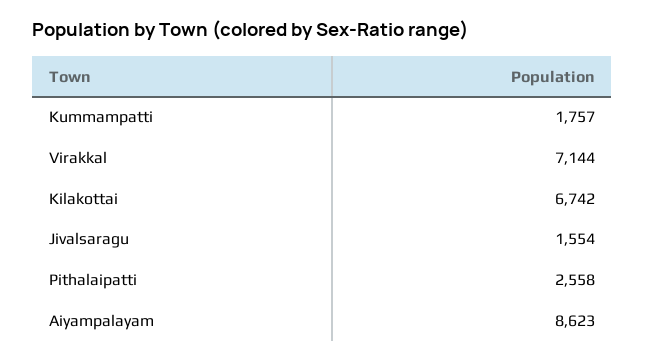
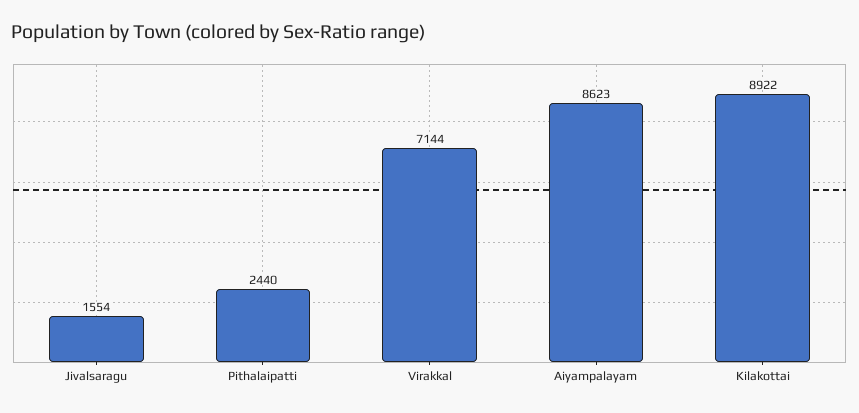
  {
-   "Kummampatti": 1757,
    "Virakkal": 7144,
-   "Kilakottai": 6742,
+   "Kilakottai": 8922,
    "Jivalsaragu": 1554,
-   "Pithalaipatti": 2558,
+   "Pithalaipatti": 2440,
    "Aiyampalayam": 8623
  }

